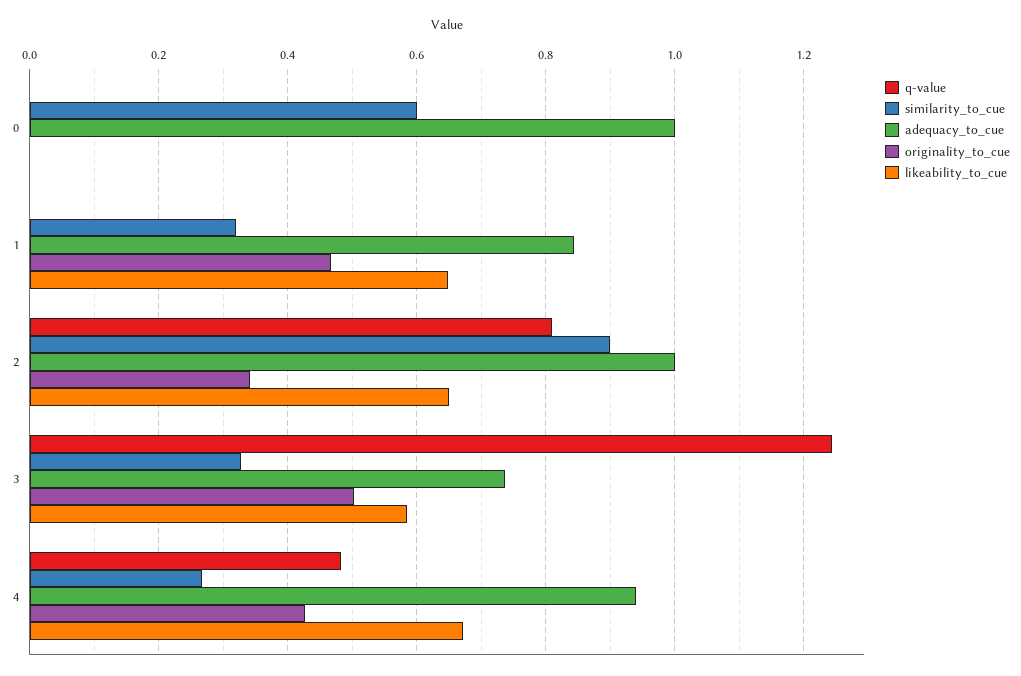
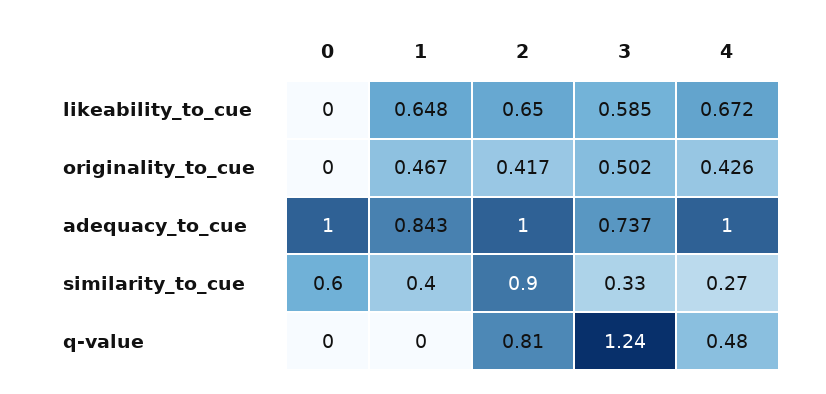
  {
    "q-value": {
      "0": 0,
      "1": 0,
      "2": 0.81,
      "3": 1.24,
      "4": 0.48
    },
    "similarity_to_cue": {
      "0": 0.6,
-     "1": 0.32,
+     "1": 0.4,
      "2": 0.9,
      "3": 0.33,
      "4": 0.27
    },
    "adequacy_to_cue": {
      "0": 1,
      "1": 0.843,
      "2": 1,
      "3": 0.737,
-     "4": 0.94
+     "4": 1
    },
    "originality_to_cue": {
      "0": 0,
      "1": 0.467,
-     "2": 0.34,
+     "2": 0.417,
      "3": 0.502,
      "4": 0.426
    },
    "likeability_to_cue": {
      "0": 0,
      "1": 0.648,
      "2": 0.65,
      "3": 0.585,
      "4": 0.672
    }
  }

